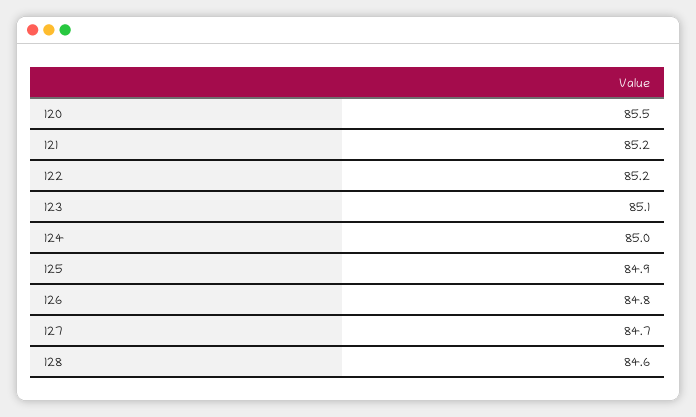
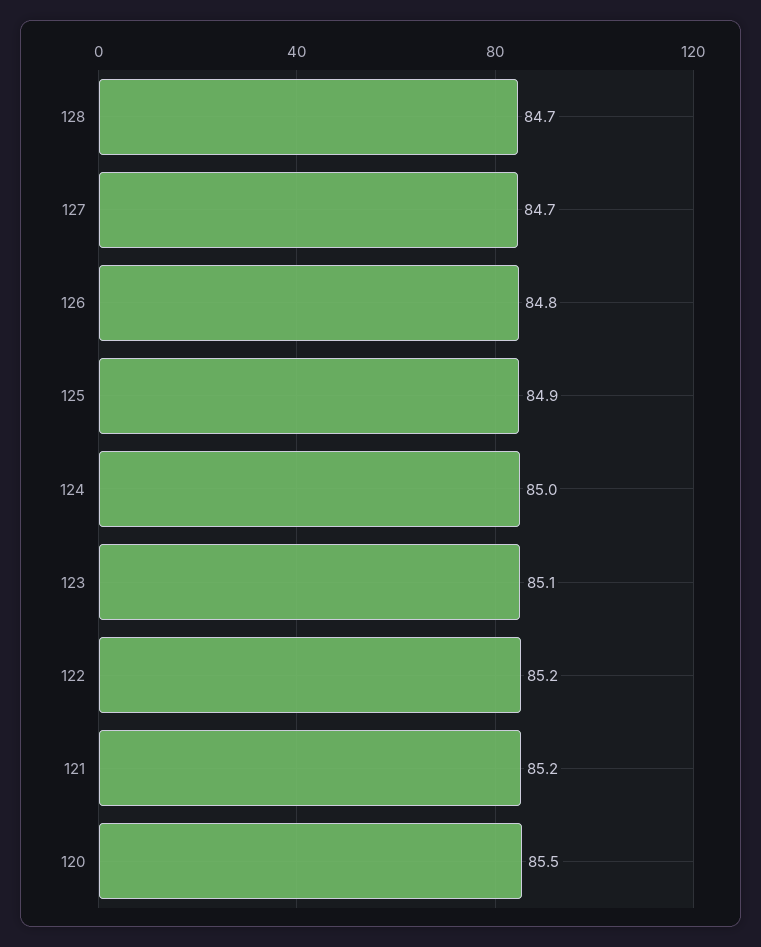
  {
    "120": 85.5,
    "121": 85.2,
    "122": 85.2,
    "123": 85.1,
    "124": 85,
    "125": 84.9,
    "126": 84.8,
    "127": 84.7,
-   "128": 84.6
+   "128": 84.7
  }

